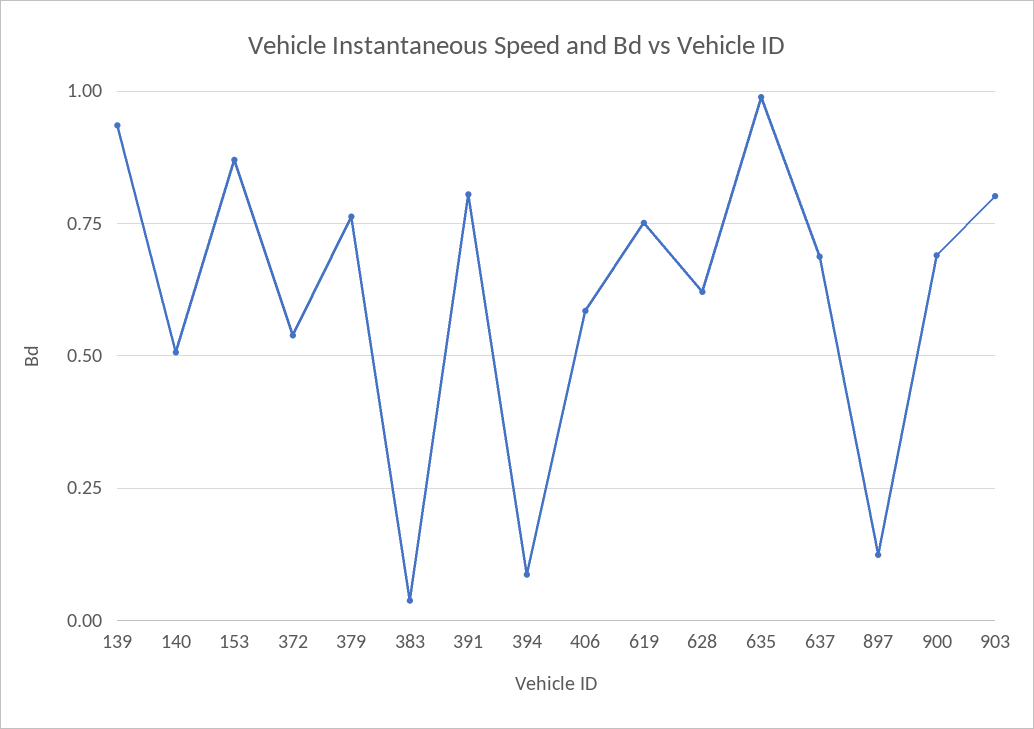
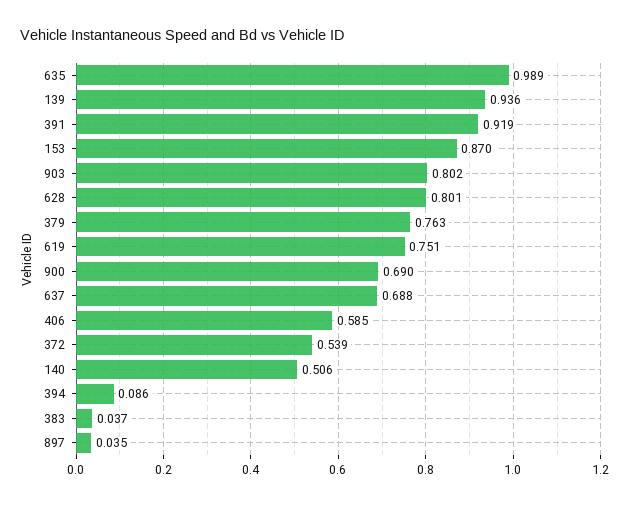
  {
    "139": 0.936,
    "140": 0.506,
    "153": 0.87,
    "372": 0.539,
    "379": 0.763,
    "383": 0.037,
-   "391": 0.8,
+   "391": 0.919,
    "394": 0.086,
    "406": 0.585,
    "619": 0.751,
-   "628": 0.625,
+   "628": 0.801,
    "635": 0.989,
    "637": 0.688,
-   "897": 0.125,
+   "897": 0.035,
    "900": 0.69,
    "903": 0.802
  }

